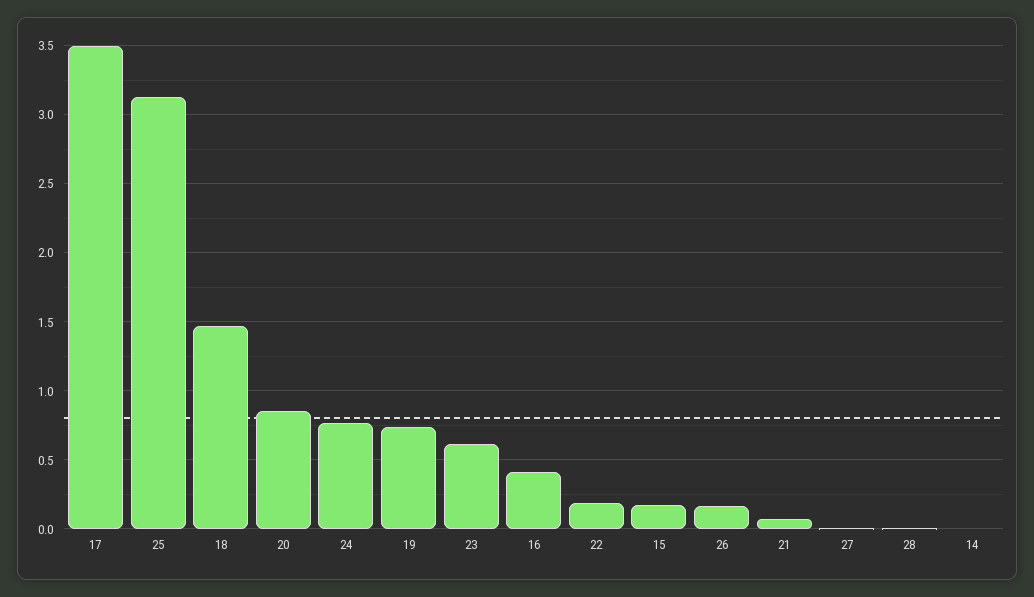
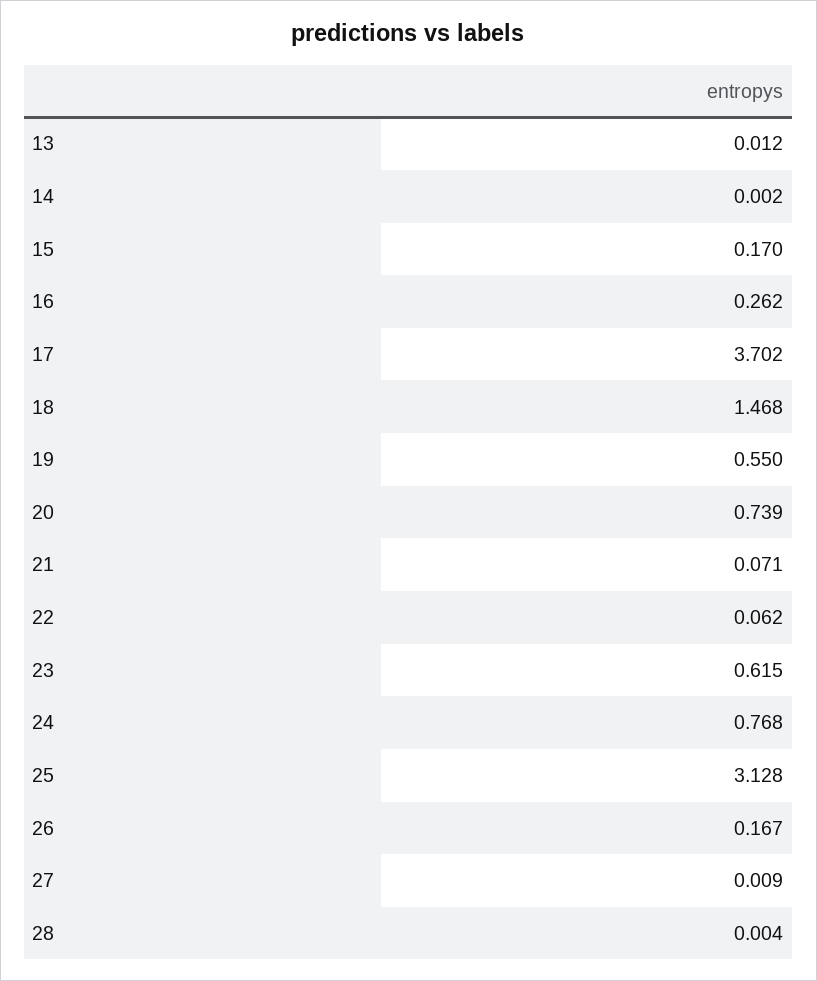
  {
-   "17": 3.5,
+   "17": 3.702,
    "25": 3.128,
    "18": 1.468,
-   "20": 0.85,
+   "20": 0.739,
    "24": 0.768,
-   "19": 0.75,
+   "19": 0.55,
    "23": 0.615,
-   "16": 0.4,
+   "16": 0.262,
-   "22": 0.2,
+   "22": 0.062,
    "15": 0.17,
    "26": 0.167,
    "21": 0.071,
    "27": 0.009,
    "28": 0.004,
-   "14": 0.002
+   "14": 0.002,
+   "13": 0.012
  }

